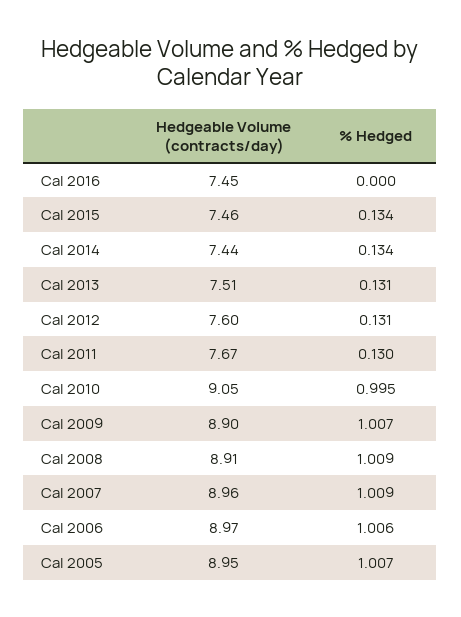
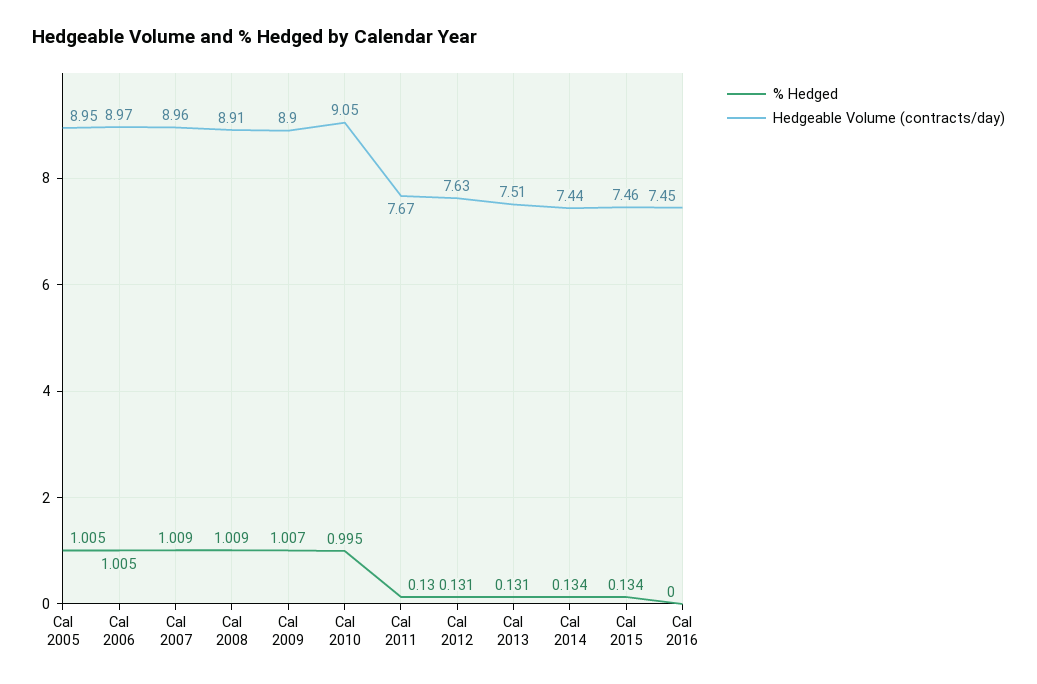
  {
    "Hedgeable Volume (contracts/day)": {
      "Cal 2016": 7.45,
      "Cal 2015": 7.46,
      "Cal 2014": 7.44,
      "Cal 2013": 7.51,
-     "Cal 2012": 7.6,
+     "Cal 2012": 7.63,
      "Cal 2011": 7.67,
      "Cal 2010": 9.05,
      "Cal 2009": 8.9,
      "Cal 2008": 8.91,
      "Cal 2007": 8.96,
      "Cal 2006": 8.97,
      "Cal 2005": 8.95
    },
    "% Hedged": {
      "Cal 2016": 0,
      "Cal 2015": 0.134,
      "Cal 2014": 0.134,
      "Cal 2013": 0.131,
      "Cal 2012": 0.131,
      "Cal 2011": 0.13,
      "Cal 2010": 0.995,
      "Cal 2009": 1.007,
      "Cal 2008": 1.009,
      "Cal 2007": 1.009,
-     "Cal 2006": 1.006,
+     "Cal 2006": 1.005,
-     "Cal 2005": 1.007
+     "Cal 2005": 1.005
    }
  }

